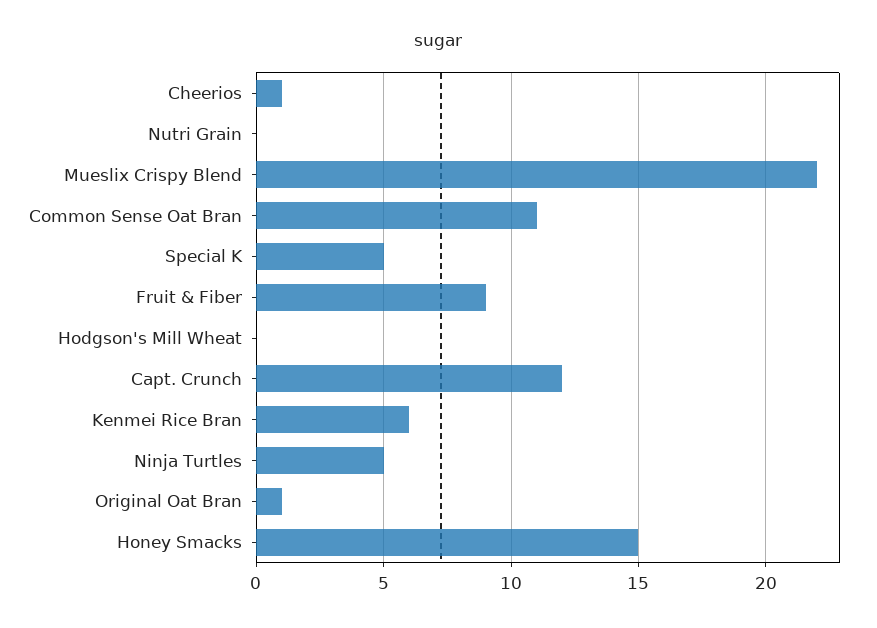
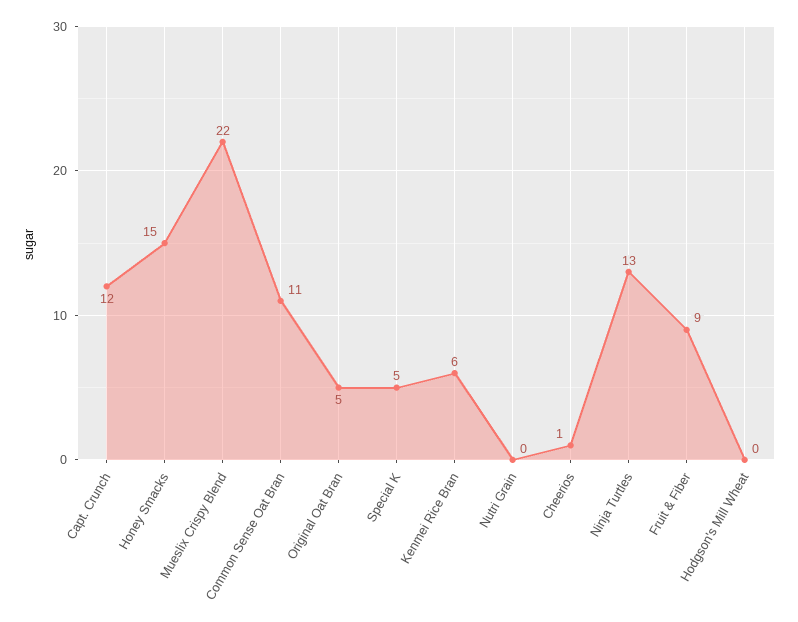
  {
    "Cheerios": 1,
    "Nutri Grain": 0,
    "Mueslix Crispy Blend": 22,
    "Common Sense Oat Bran": 11,
    "Special K": 5,
    "Fruit & Fiber": 9,
    "Hodgson's Mill Wheat": 0,
    "Capt. Crunch": 12,
    "Kenmei Rice Bran": 6,
-   "Ninja Turtles": 5,
+   "Ninja Turtles": 13,
-   "Original Oat Bran": 1,
+   "Original Oat Bran": 5,
    "Honey Smacks": 15
  }

